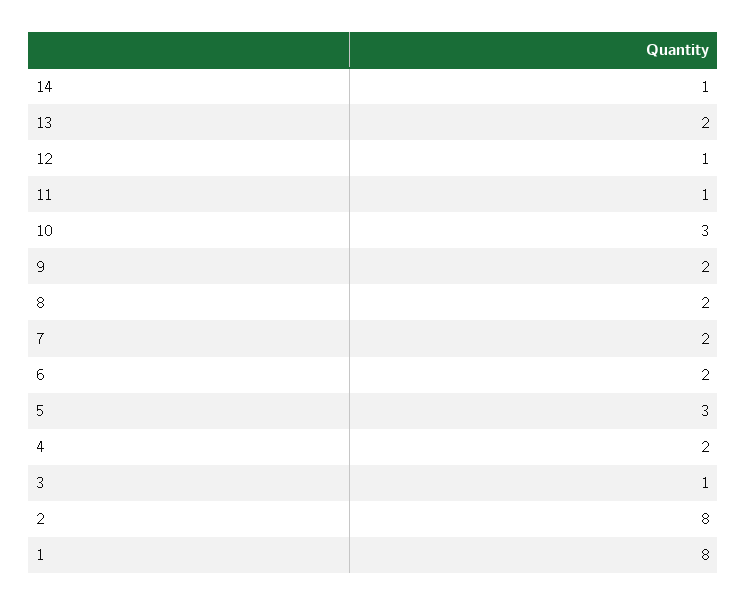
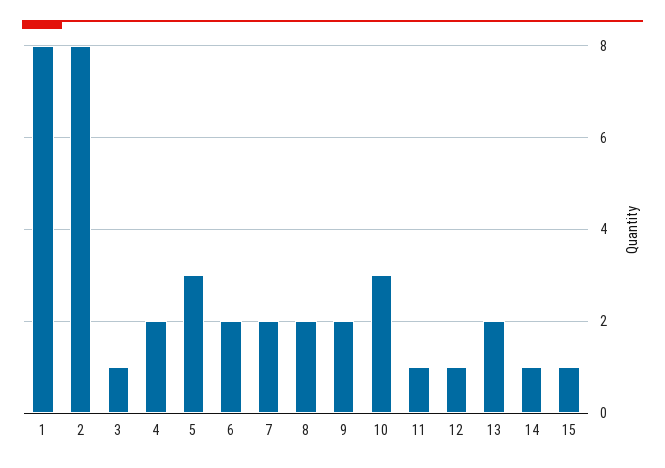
  {
    "14": 1,
    "13": 2,
    "12": 1,
    "11": 1,
    "10": 3,
    "9": 2,
    "8": 2,
    "7": 2,
    "6": 2,
    "5": 3,
    "4": 2,
    "3": 1,
    "2": 8,
-   "1": 8
+   "1": 8,
+   "15": 1
  }

